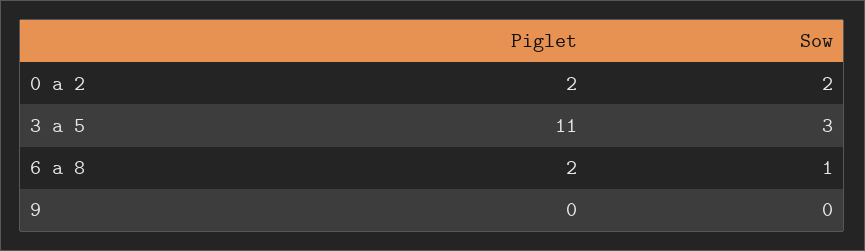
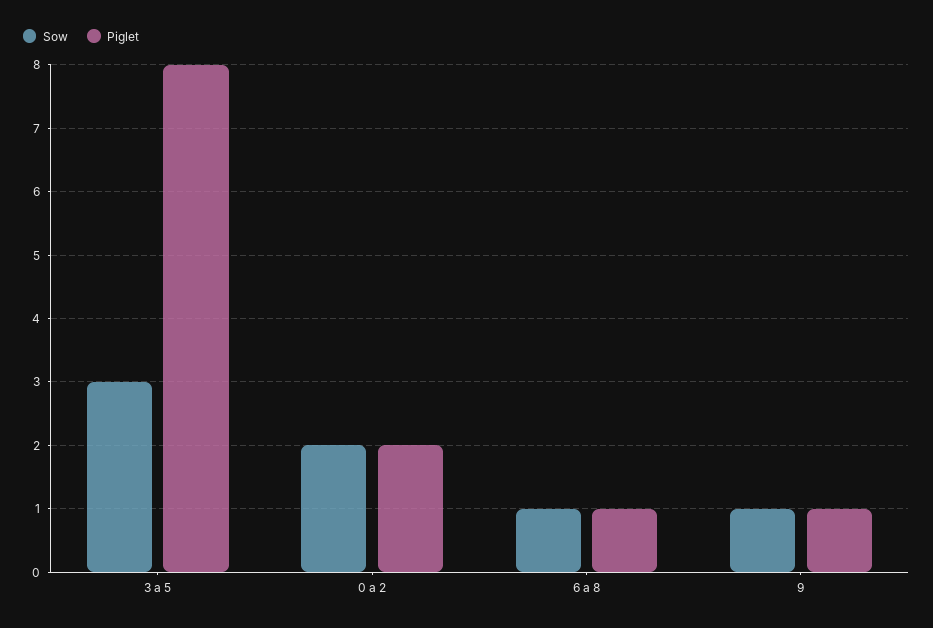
  {
    "Piglet": {
      "0 a 2": 2,
-     "3 a 5": 11,
+     "3 a 5": 8,
-     "6 a 8": 2,
+     "6 a 8": 1,
-     "9": 0
+     "9": 1
    },
    "Sow": {
      "0 a 2": 2,
      "3 a 5": 3,
      "6 a 8": 1,
-     "9": 0
+     "9": 1
    }
  }

